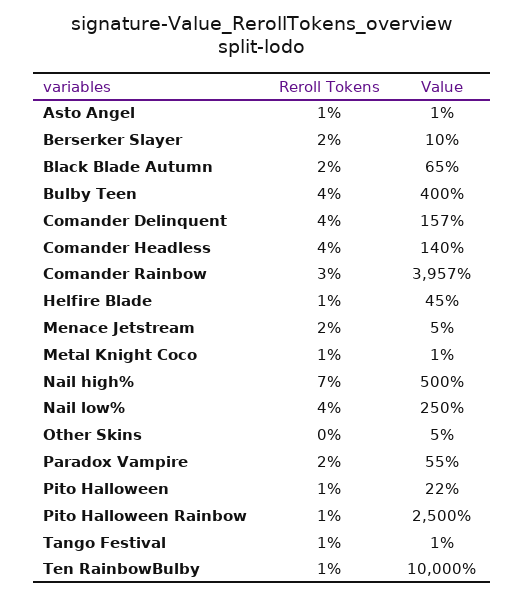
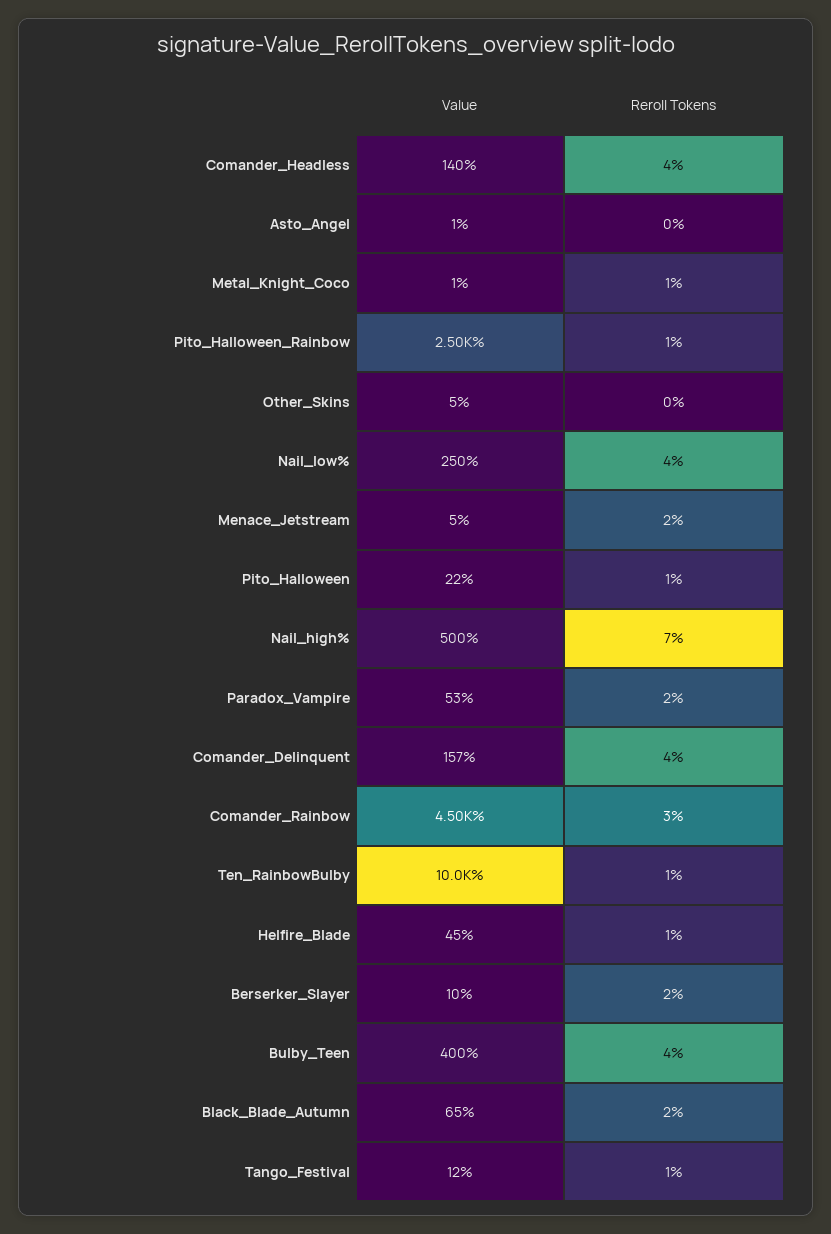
  {
    "Reroll Tokens": {
-     "Asto Angel": 1,
+     "Asto Angel": 0,
      "Berserker Slayer": 2,
      "Black Blade Autumn": 2,
      "Bulby Teen": 4,
      "Comander Delinquent": 4,
      "Comander Headless": 4,
      "Comander Rainbow": 3,
      "Helfire Blade": 1,
      "Menace Jetstream": 2,
      "Metal Knight Coco": 1,
      "Nail high%": 7,
      "Nail low%": 4,
      "Other Skins": 0,
      "Paradox Vampire": 2,
      "Pito Halloween": 1,
      "Pito Halloween Rainbow": 1,
      "Tango Festival": 1,
      "Ten RainbowBulby": 1
    },
    "Value": {
      "Asto Angel": 1,
      "Berserker Slayer": 10,
      "Black Blade Autumn": 65,
      "Bulby Teen": 400,
      "Comander Delinquent": 157,
      "Comander Headless": 140,
-     "Comander Rainbow": 3957,
+     "Comander Rainbow": 4500,
      "Helfire Blade": 45,
      "Menace Jetstream": 5,
      "Metal Knight Coco": 1,
      "Nail high%": 500,
      "Nail low%": 250,
      "Other Skins": 5,
-     "Paradox Vampire": 55,
+     "Paradox Vampire": 53,
      "Pito Halloween": 22,
      "Pito Halloween Rainbow": 2500,
-     "Tango Festival": 1,
+     "Tango Festival": 12,
      "Ten RainbowBulby": 10000
    }
  }

